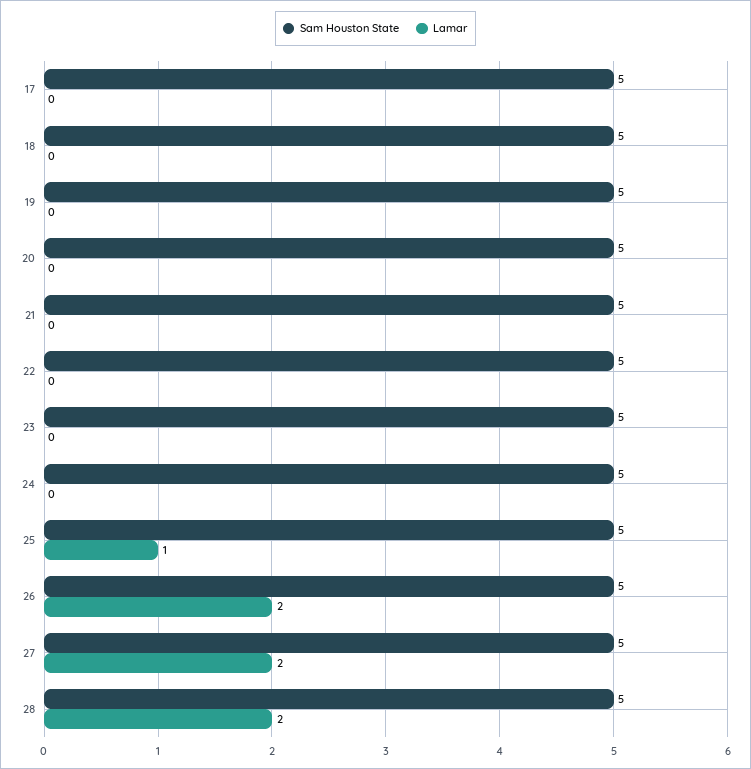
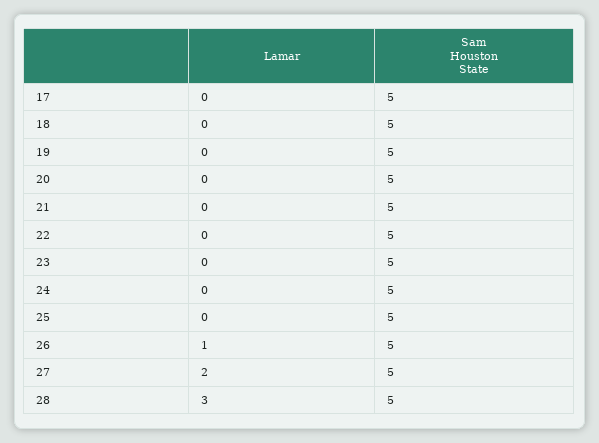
  {
    "Sam Houston State": {
      "17": 5,
      "18": 5,
      "19": 5,
      "20": 5,
      "21": 5,
      "22": 5,
      "23": 5,
      "24": 5,
      "25": 5,
      "26": 5,
      "27": 5,
      "28": 5
    },
    "Lamar": {
      "17": 0,
      "18": 0,
      "19": 0,
      "20": 0,
      "21": 0,
      "22": 0,
      "23": 0,
      "24": 0,
-     "25": 1,
+     "25": 0,
-     "26": 2,
+     "26": 1,
      "27": 2,
-     "28": 2
+     "28": 3
    }
  }

